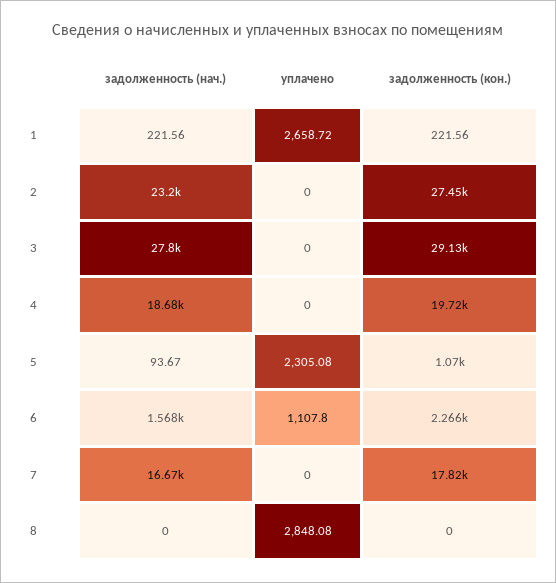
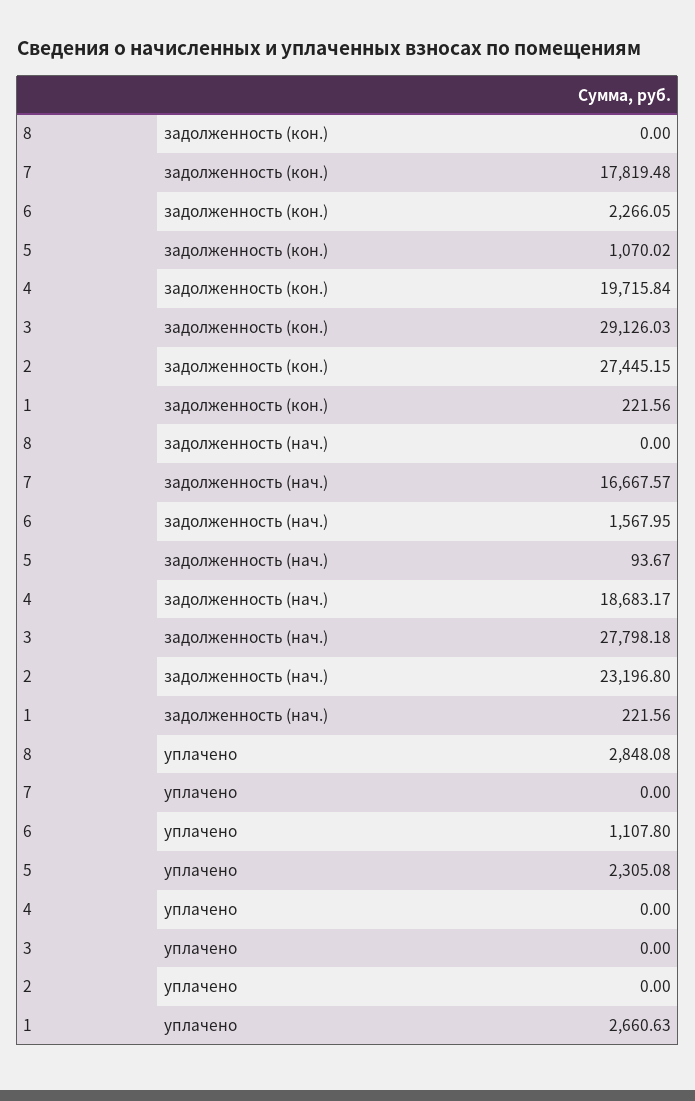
  {
    "задолженность (нач.)": {
      "1": 221.56,
      "2": 23196.8,
      "3": 27798.18,
      "4": 18683.17,
      "5": 93.67,
      "6": 1567.95,
      "7": 16667.57,
      "8": 0
    },
    "уплачено": {
-     "1": 2658.72,
+     "1": 2660.63,
      "2": 0,
      "3": 0,
      "4": 0,
      "5": 2305.08,
      "6": 1107.8,
      "7": 0,
      "8": 2848.08
    },
    "задолженность (кон.)": {
      "1": 221.56,
      "2": 27445.15,
      "3": 29126.03,
      "4": 19715.84,
      "5": 1070.02,
      "6": 2266.05,
      "7": 17819.48,
      "8": 0
    }
  }

